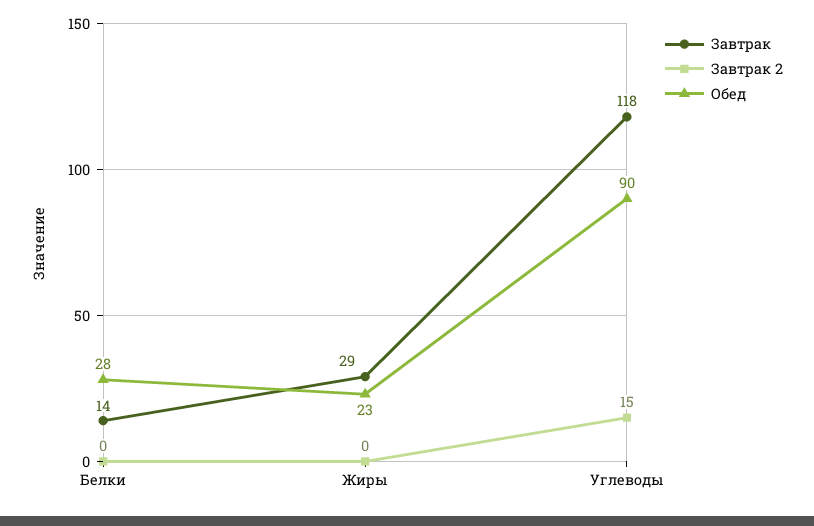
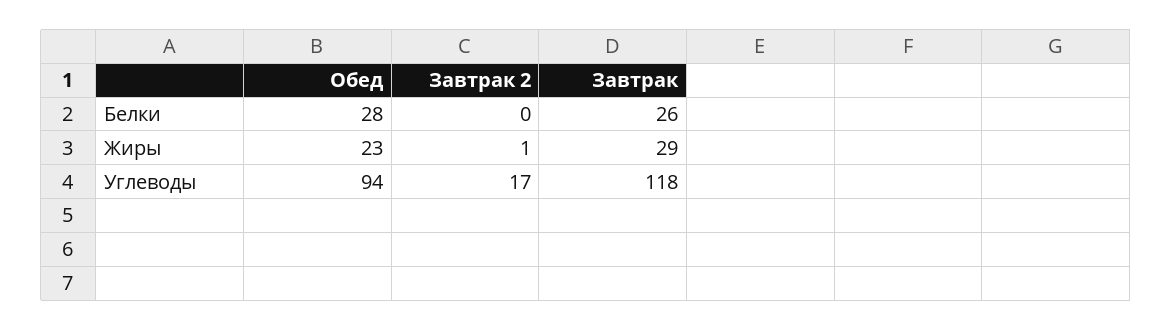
  {
    "Завтрак": {
-     "Белки": 14,
+     "Белки": 26,
      "Жиры": 29,
      "Углеводы": 118
    },
    "Завтрак 2": {
      "Белки": 0,
-     "Жиры": 0,
+     "Жиры": 1,
-     "Углеводы": 15
+     "Углеводы": 17
    },
    "Обед": {
      "Белки": 28,
      "Жиры": 23,
-     "Углеводы": 90
+     "Углеводы": 94
    }
  }

